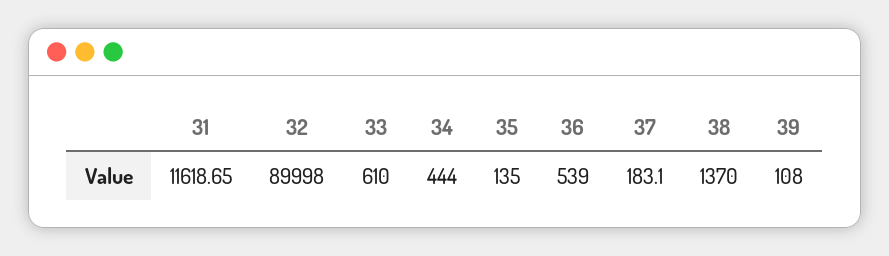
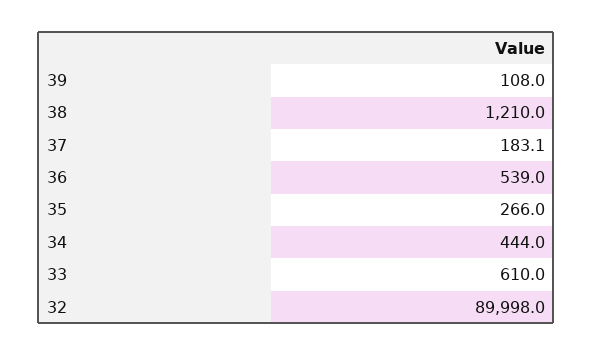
  {
-   "31": 11618.65,
    "32": 89998,
    "33": 610,
    "34": 444,
-   "35": 135,
+   "35": 266,
    "36": 539,
    "37": 183.1,
-   "38": 1370,
+   "38": 1210,
    "39": 108
  }

